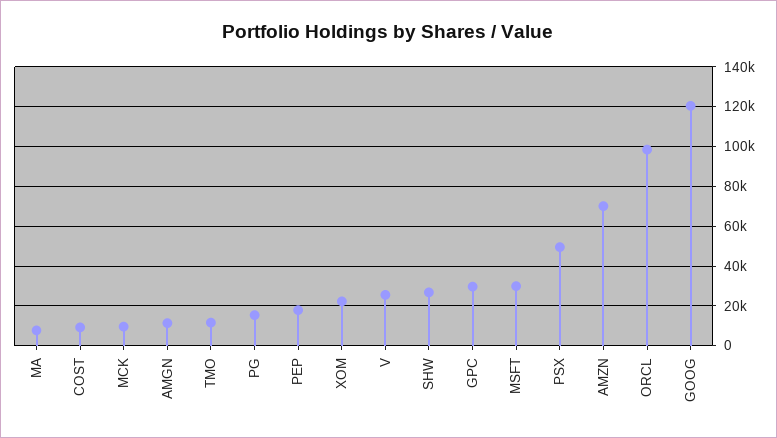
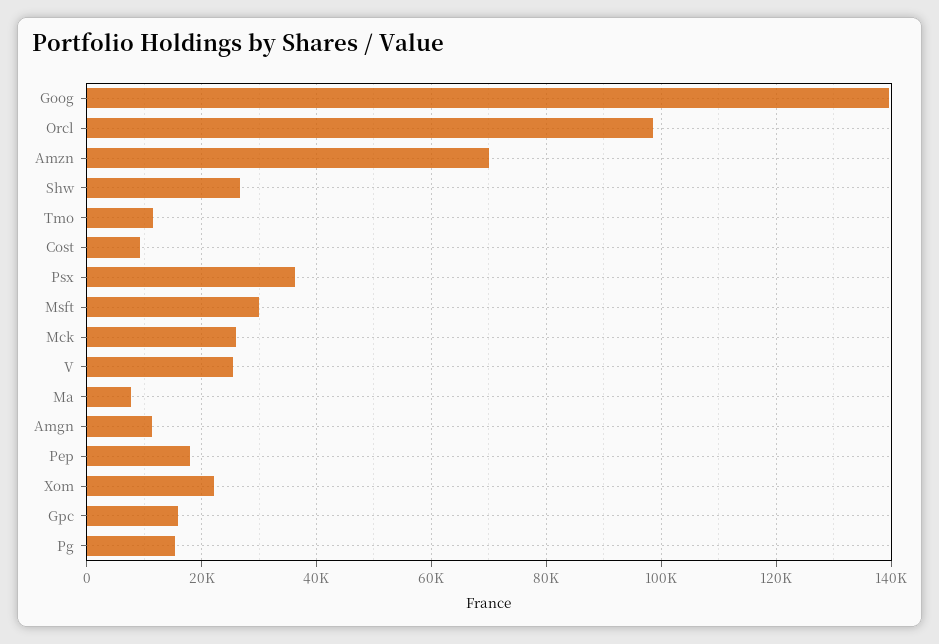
  {
    "MA": 8000,
    "COST": 10000,
-   "MCK": 10000,
+   "MCK": 26000,
    "AMGN": 12000,
    "TMO": 12000,
    "PG": 16000,
    "PEP": 18000,
    "XOM": 22000,
    "V": 26000,
    "SHW": 26000,
-   "GPC": 30000,
+   "GPC": 16000,
    "MSFT": 30000,
-   "PSX": 50000,
+   "PSX": 36000,
    "AMZN": 70000,
    "ORCL": 98000,
-   "GOOG": 120000
+   "GOOG": 140000
  }

